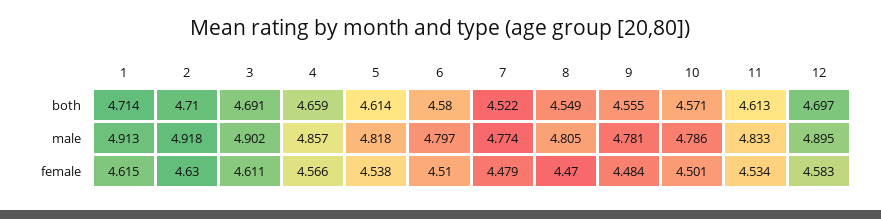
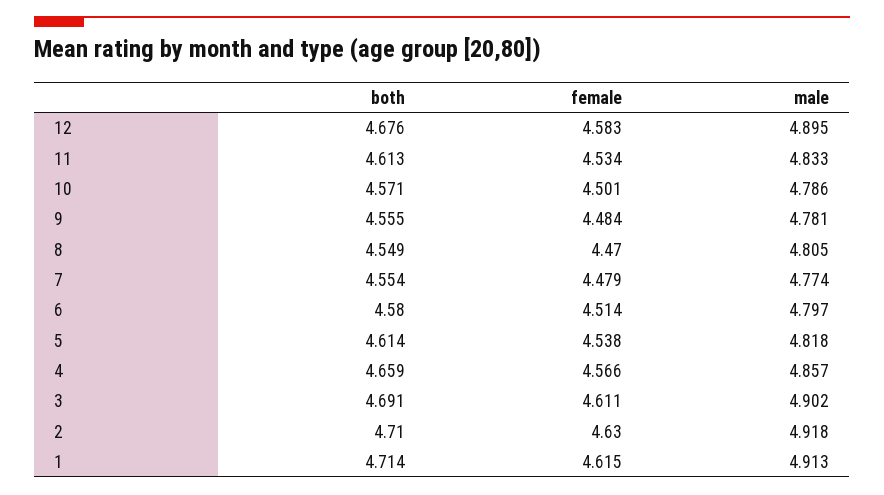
  {
    "1": {
      "both": 4.714,
      "male": 4.913,
      "female": 4.615
    },
    "2": {
      "both": 4.71,
      "male": 4.918,
      "female": 4.63
    },
    "3": {
      "both": 4.691,
      "male": 4.902,
      "female": 4.611
    },
    "4": {
      "both": 4.659,
      "male": 4.857,
      "female": 4.566
    },
    "5": {
      "both": 4.614,
      "male": 4.818,
      "female": 4.538
    },
    "6": {
      "both": 4.58,
      "male": 4.797,
-     "female": 4.51
+     "female": 4.514
    },
    "7": {
-     "both": 4.522,
+     "both": 4.554,
      "male": 4.774,
      "female": 4.479
    },
    "8": {
      "both": 4.549,
      "male": 4.805,
      "female": 4.47
    },
    "9": {
      "both": 4.555,
      "male": 4.781,
      "female": 4.484
    },
    "10": {
      "both": 4.571,
      "male": 4.786,
      "female": 4.501
    },
    "11": {
      "both": 4.613,
      "male": 4.833,
      "female": 4.534
    },
    "12": {
-     "both": 4.697,
+     "both": 4.676,
      "male": 4.895,
      "female": 4.583
    }
  }

